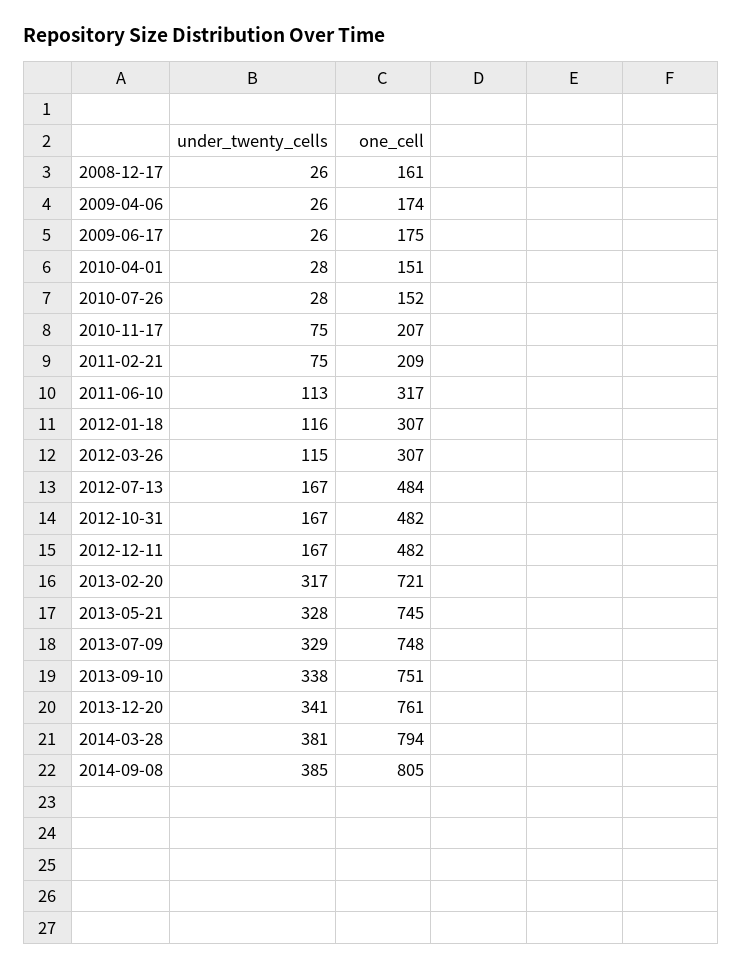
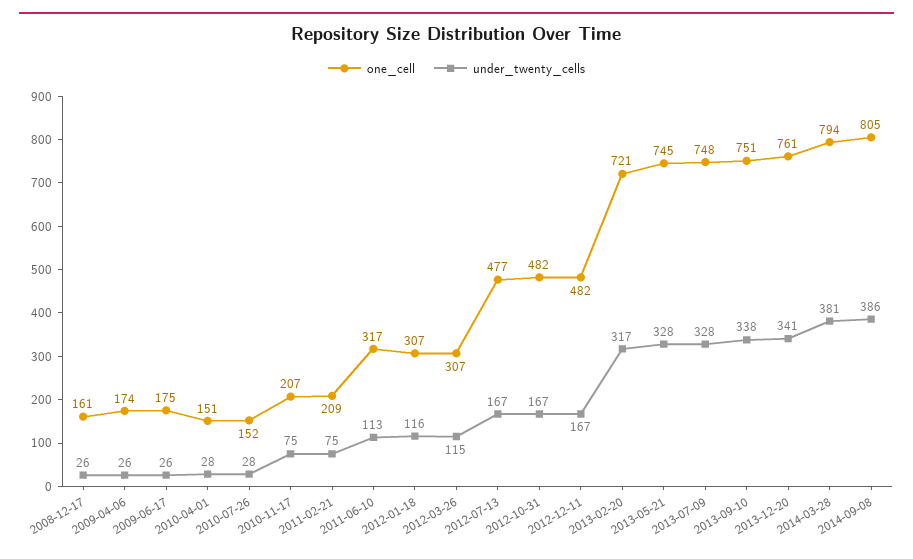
  {
    "under_twenty_cells": {
      "2008-12-17": 26,
      "2009-04-06": 26,
      "2009-06-17": 26,
      "2010-04-01": 28,
      "2010-07-26": 28,
      "2010-11-17": 75,
      "2011-02-21": 75,
      "2011-06-10": 113,
      "2012-01-18": 116,
      "2012-03-26": 115,
      "2012-07-13": 167,
      "2012-10-31": 167,
      "2012-12-11": 167,
      "2013-02-20": 317,
      "2013-05-21": 328,
-     "2013-07-09": 329,
+     "2013-07-09": 328,
      "2013-09-10": 338,
      "2013-12-20": 341,
      "2014-03-28": 381,
-     "2014-09-08": 385
+     "2014-09-08": 386
    },
    "one_cell": {
      "2008-12-17": 161,
      "2009-04-06": 174,
      "2009-06-17": 175,
      "2010-04-01": 151,
      "2010-07-26": 152,
      "2010-11-17": 207,
      "2011-02-21": 209,
      "2011-06-10": 317,
      "2012-01-18": 307,
      "2012-03-26": 307,
-     "2012-07-13": 484,
+     "2012-07-13": 477,
      "2012-10-31": 482,
      "2012-12-11": 482,
      "2013-02-20": 721,
      "2013-05-21": 745,
      "2013-07-09": 748,
      "2013-09-10": 751,
      "2013-12-20": 761,
      "2014-03-28": 794,
      "2014-09-08": 805
    }
  }

